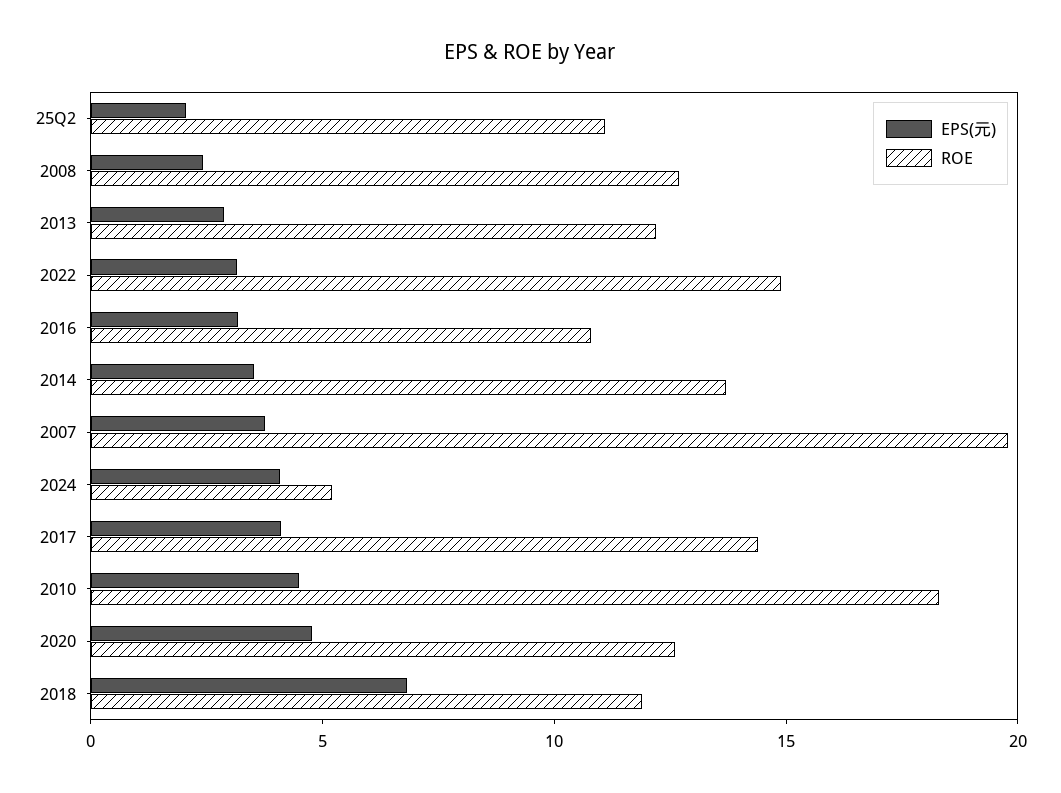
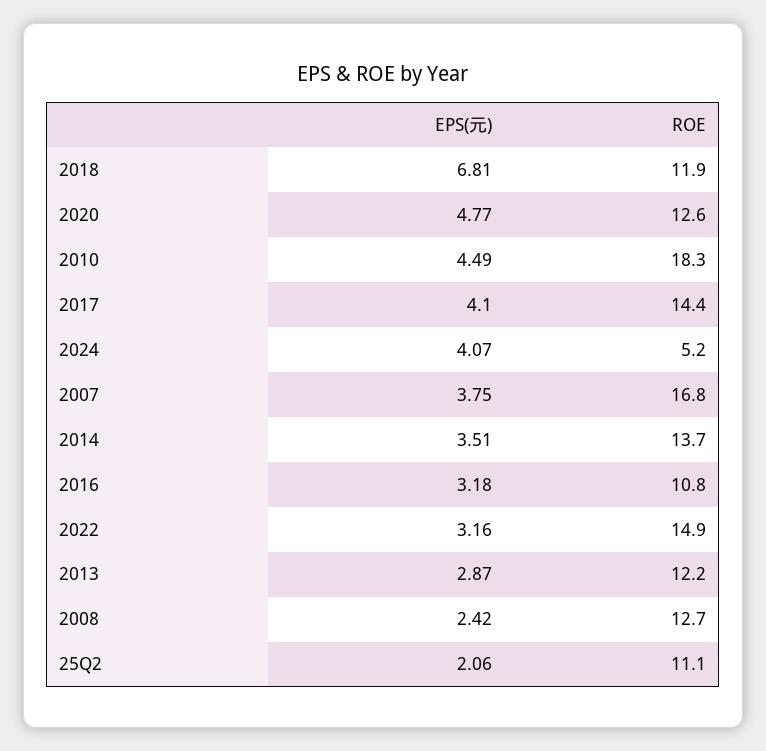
  {
    "EPS(元)": {
      "25Q2": 2.06,
      "2008": 2.42,
      "2013": 2.87,
      "2022": 3.16,
      "2016": 3.18,
      "2014": 3.51,
      "2007": 3.75,
      "2024": 4.07,
      "2017": 4.1,
      "2010": 4.49,
      "2020": 4.77,
      "2018": 6.81
    },
    "ROE": {
      "25Q2": 11.1,
      "2008": 12.7,
      "2013": 12.2,
      "2022": 14.9,
      "2016": 10.8,
      "2014": 13.7,
-     "2007": 20,
+     "2007": 16.8,
      "2024": 5.2,
      "2017": 14.4,
      "2010": 18.3,
      "2020": 12.6,
      "2018": 11.9
    }
  }

